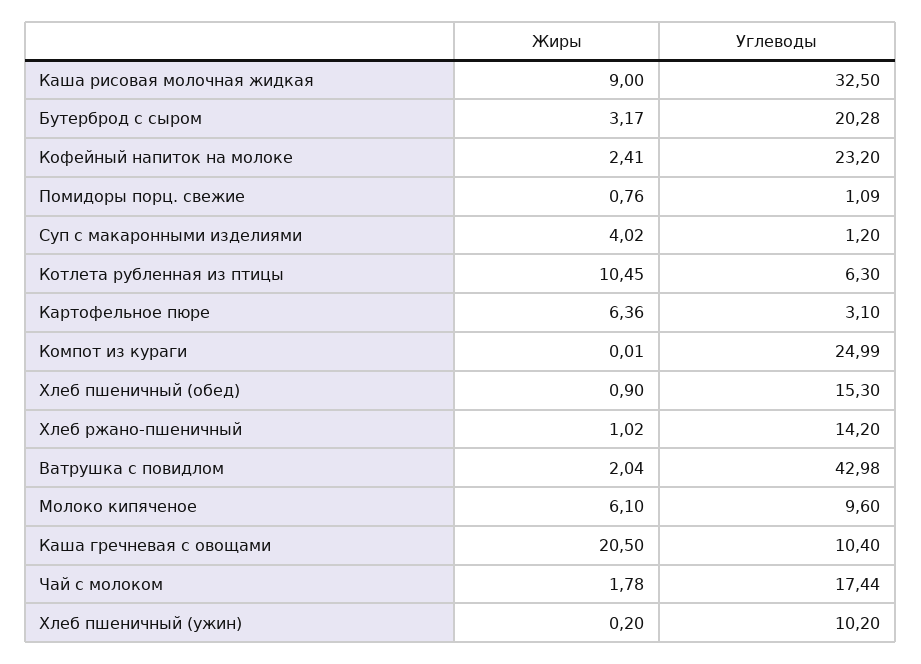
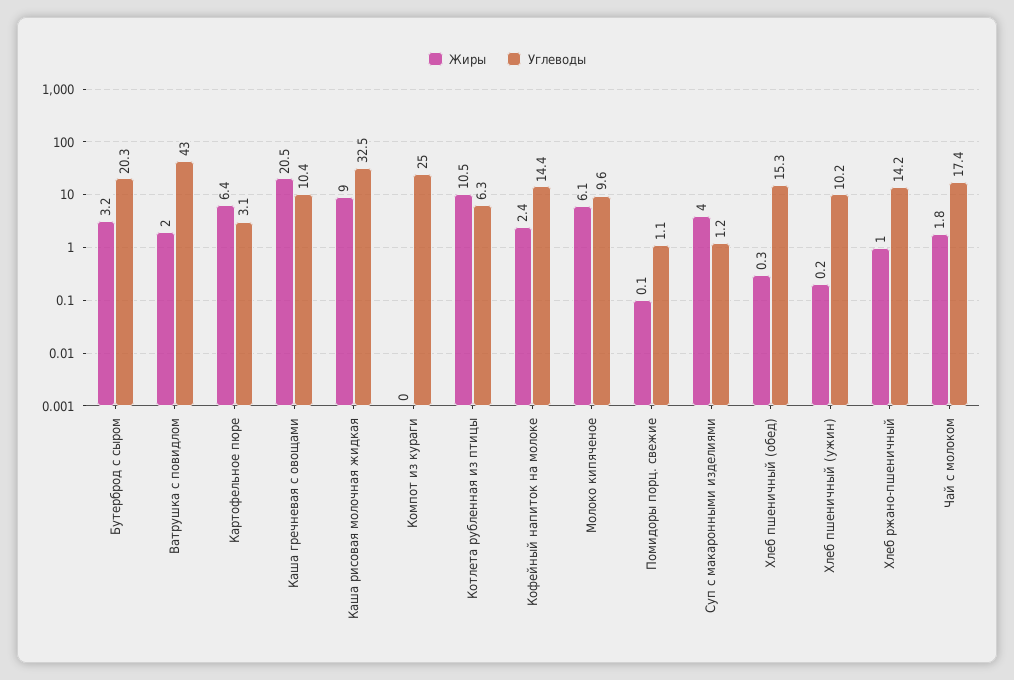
  {
    "Жиры": {
      "Каша рисовая молочная жидкая": 9,
      "Бутерброд с сыром": 3.17,
      "Кофейный напиток на молоке": 2.41,
-     "Помидоры порц. свежие": 0.76,
+     "Помидоры порц. свежие": 0.1,
      "Суп с макаронными изделиями": 4.02,
      "Котлета рубленная из птицы": 10.45,
      "Картофельное пюре": 6.36,
      "Компот из кураги": 0.01,
-     "Хлеб пшеничный (обед)": 0.9,
+     "Хлеб пшеничный (обед)": 0.3,
      "Хлеб ржано-пшеничный": 1.02,
      "Ватрушка с повидлом": 2.04,
      "Молоко кипяченое": 6.1,
      "Каша гречневая с овощами": 20.5,
      "Чай с молоком": 1.78,
      "Хлеб пшеничный (ужин)": 0.2
    },
    "Углеводы": {
      "Каша рисовая молочная жидкая": 32.5,
      "Бутерброд с сыром": 20.28,
-     "Кофейный напиток на молоке": 23.2,
+     "Кофейный напиток на молоке": 14.4,
      "Помидоры порц. свежие": 1.09,
      "Суп с макаронными изделиями": 1.2,
      "Котлета рубленная из птицы": 6.3,
      "Картофельное пюре": 3.1,
      "Компот из кураги": 24.99,
      "Хлеб пшеничный (обед)": 15.3,
      "Хлеб ржано-пшеничный": 14.2,
      "Ватрушка с повидлом": 42.98,
      "Молоко кипяченое": 9.6,
      "Каша гречневая с овощами": 10.4,
      "Чай с молоком": 17.44,
      "Хлеб пшеничный (ужин)": 10.2
    }
  }

